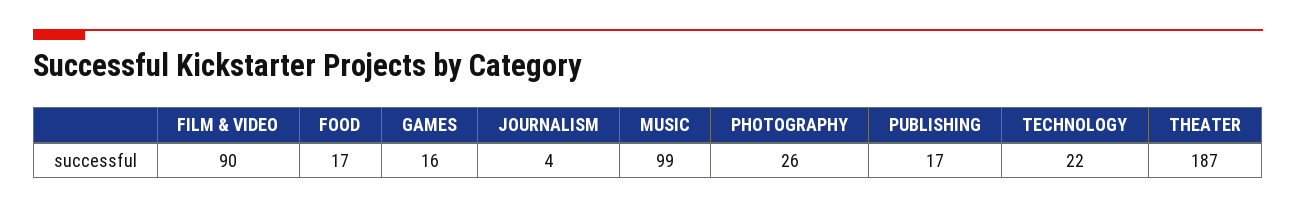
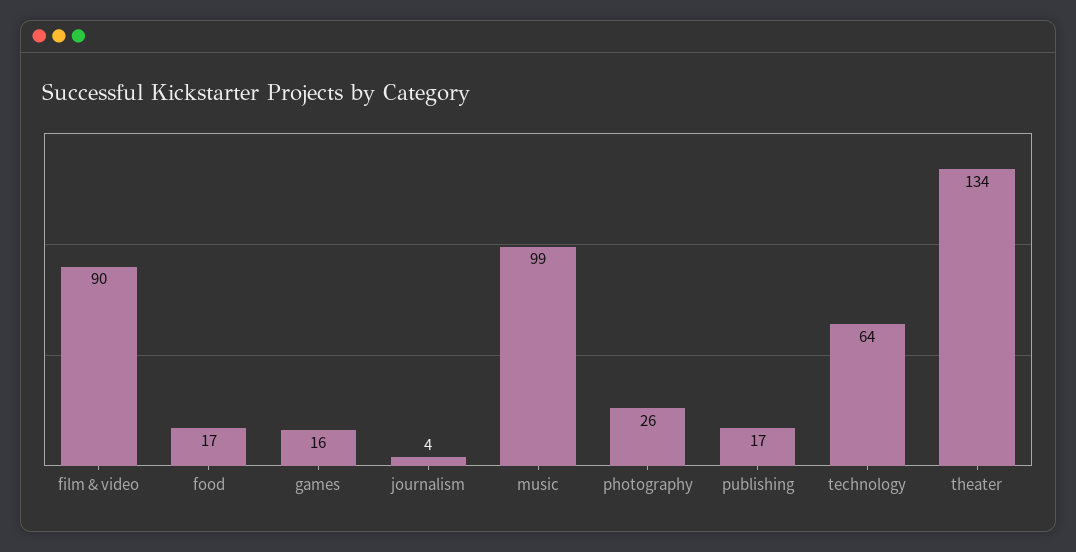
  {
    "FILM & VIDEO": 90,
    "FOOD": 17,
    "GAMES": 16,
    "JOURNALISM": 4,
    "MUSIC": 99,
    "PHOTOGRAPHY": 26,
    "PUBLISHING": 17,
-   "TECHNOLOGY": 22,
+   "TECHNOLOGY": 64,
-   "THEATER": 187
+   "THEATER": 134
  }

